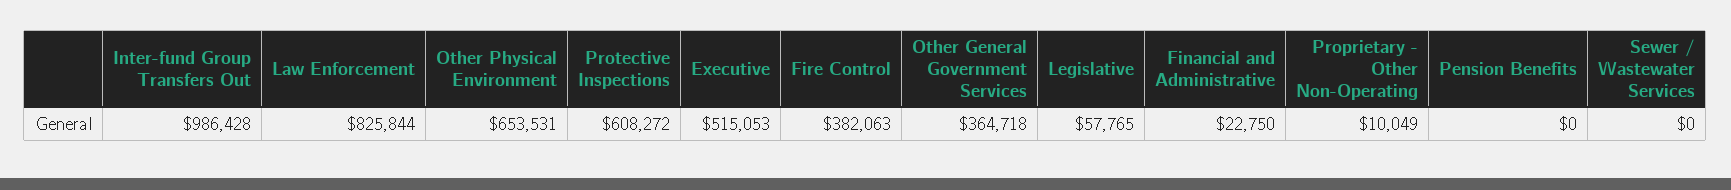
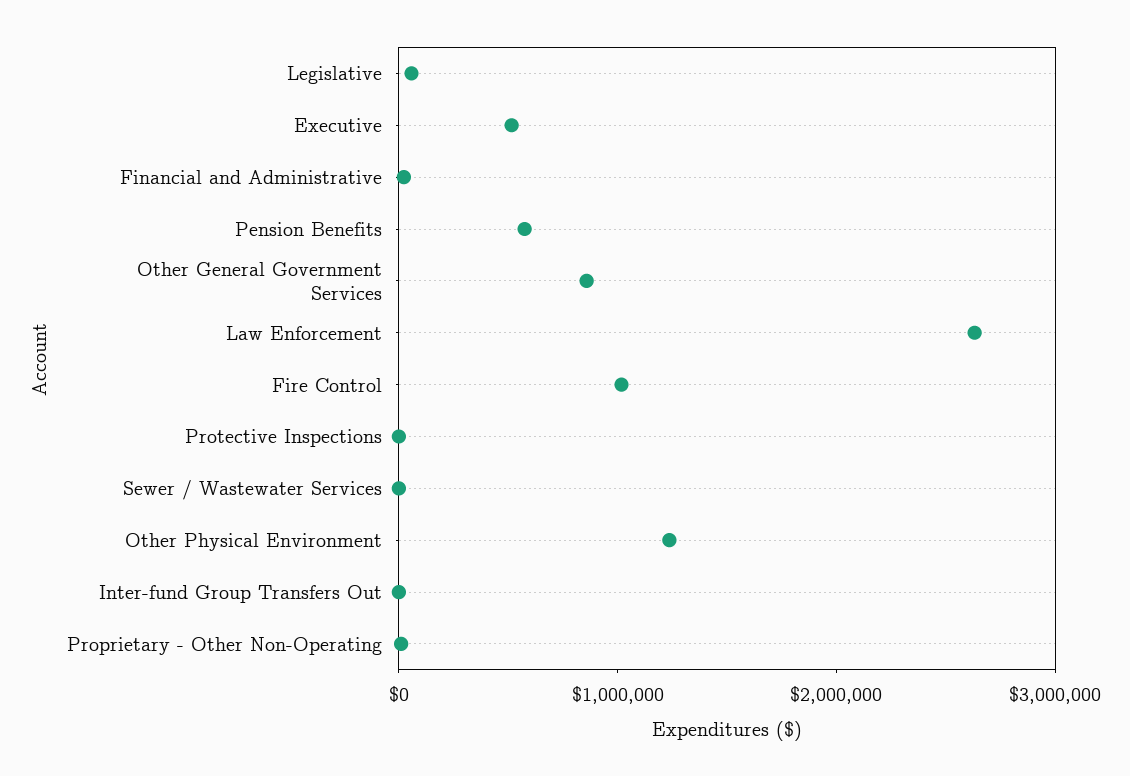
  {
-   "Inter-fund Group Transfers Out": 986428,
+   "Inter-fund Group Transfers Out": 0,
-   "Law Enforcement": 825844,
+   "Law Enforcement": 2600000,
-   "Other Physical Environment": 653531,
+   "Other Physical Environment": 1200000,
-   "Protective Inspections": 608272,
+   "Protective Inspections": 0,
    "Executive": 515053,
-   "Fire Control": 382063,
+   "Fire Control": 1000000,
-   "Other General Government Services": 364718,
+   "Other General Government Services": 800000,
    "Legislative": 57765,
    "Financial and Administrative": 22750,
    "Proprietary - Other Non-Operating": 10049,
-   "Pension Benefits": 0,
+   "Pension Benefits": 600000,
    "Sewer / Wastewater Services": 0
  }

